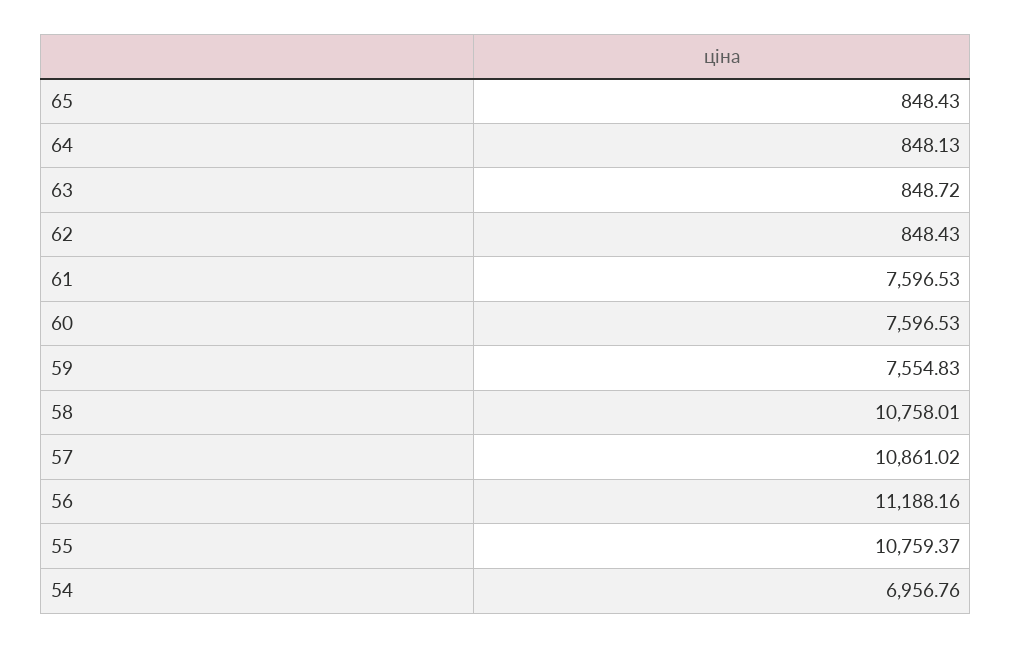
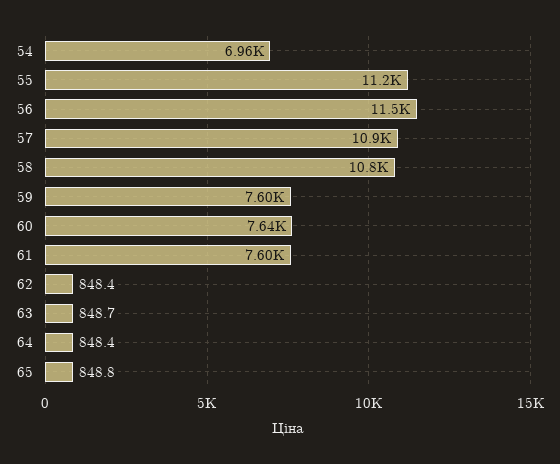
  {
-   "65": 848.43,
+   "65": 848.8,
-   "64": 848.13,
+   "64": 848.4,
    "63": 848.72,
    "62": 848.43,
    "61": 7596.53,
-   "60": 7596.53,
+   "60": 7640,
-   "59": 7554.83,
+   "59": 7600,
    "58": 10758.01,
    "57": 10861.02,
-   "56": 11188.16,
+   "56": 11500,
-   "55": 10759.37,
+   "55": 11200,
    "54": 6956.76
  }

